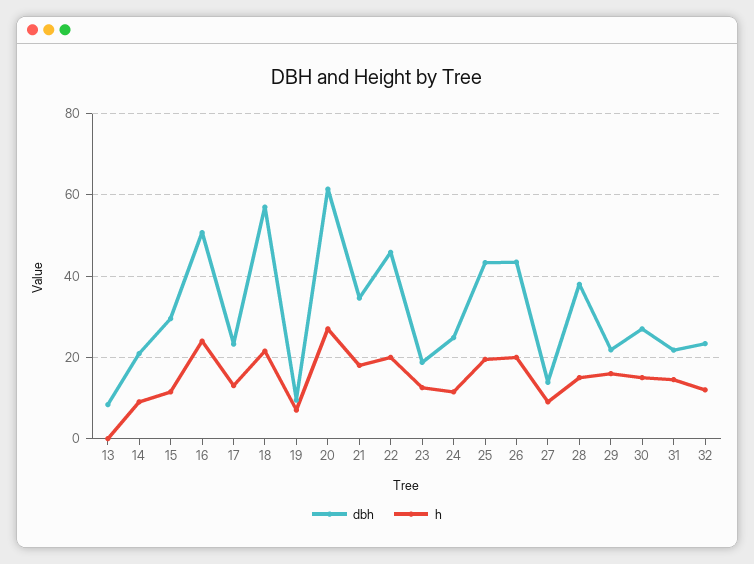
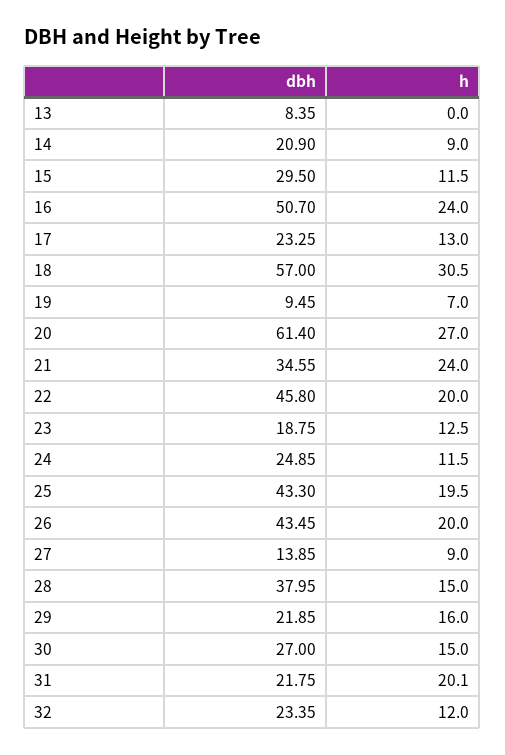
  {
    "dbh": {
      "13": 8.35,
      "14": 20.9,
      "15": 29.5,
      "16": 50.7,
      "17": 23.25,
      "18": 57,
      "19": 9.45,
      "20": 61.4,
      "21": 34.55,
      "22": 45.8,
      "23": 18.75,
      "24": 24.85,
      "25": 43.3,
      "26": 43.45,
      "27": 13.85,
      "28": 37.95,
      "29": 21.85,
      "30": 27,
      "31": 21.75,
      "32": 23.35
    },
    "h": {
      "13": 0,
      "14": 9,
      "15": 11.5,
      "16": 24,
      "17": 13,
-     "18": 22,
+     "18": 30.5,
      "19": 7,
      "20": 27,
-     "21": 18,
+     "21": 24,
      "22": 20,
      "23": 12.5,
      "24": 11.5,
      "25": 19.5,
      "26": 20,
      "27": 9,
      "28": 15,
      "29": 16,
      "30": 15,
-     "31": 14,
+     "31": 20.1,
      "32": 12
    }
  }

